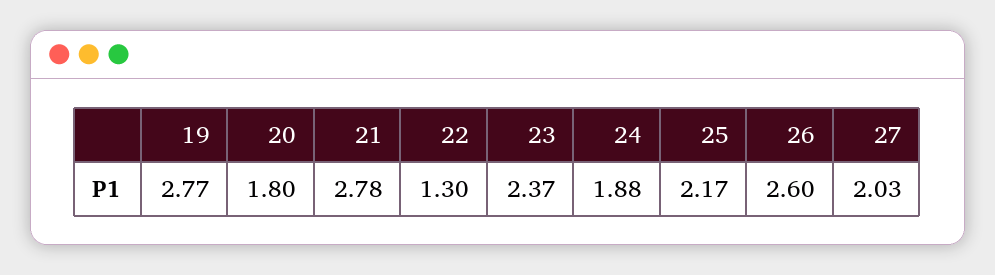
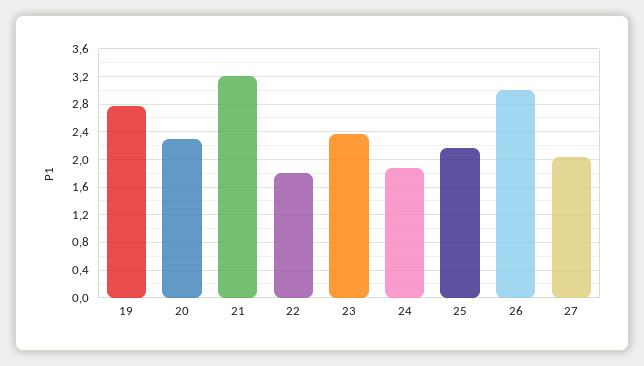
  {
    "19": 2.77,
-   "20": 1.8,
+   "20": 2.3,
-   "21": 2.78,
+   "21": 3.2,
-   "22": 1.3,
+   "22": 1.8,
    "23": 2.37,
    "24": 1.88,
    "25": 2.17,
-   "26": 2.6,
+   "26": 3,
    "27": 2.03
  }

